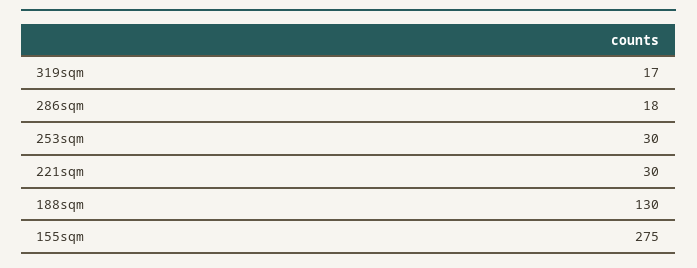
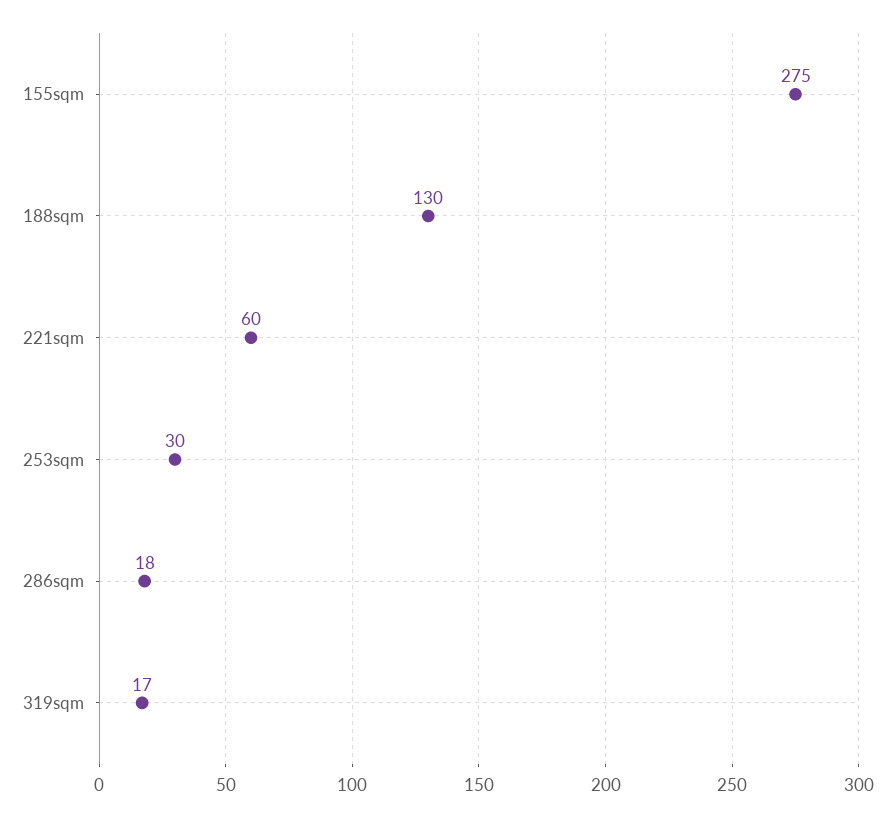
  {
    "319sqm": 17,
    "286sqm": 18,
    "253sqm": 30,
-   "221sqm": 30,
+   "221sqm": 60,
    "188sqm": 130,
    "155sqm": 275
  }

